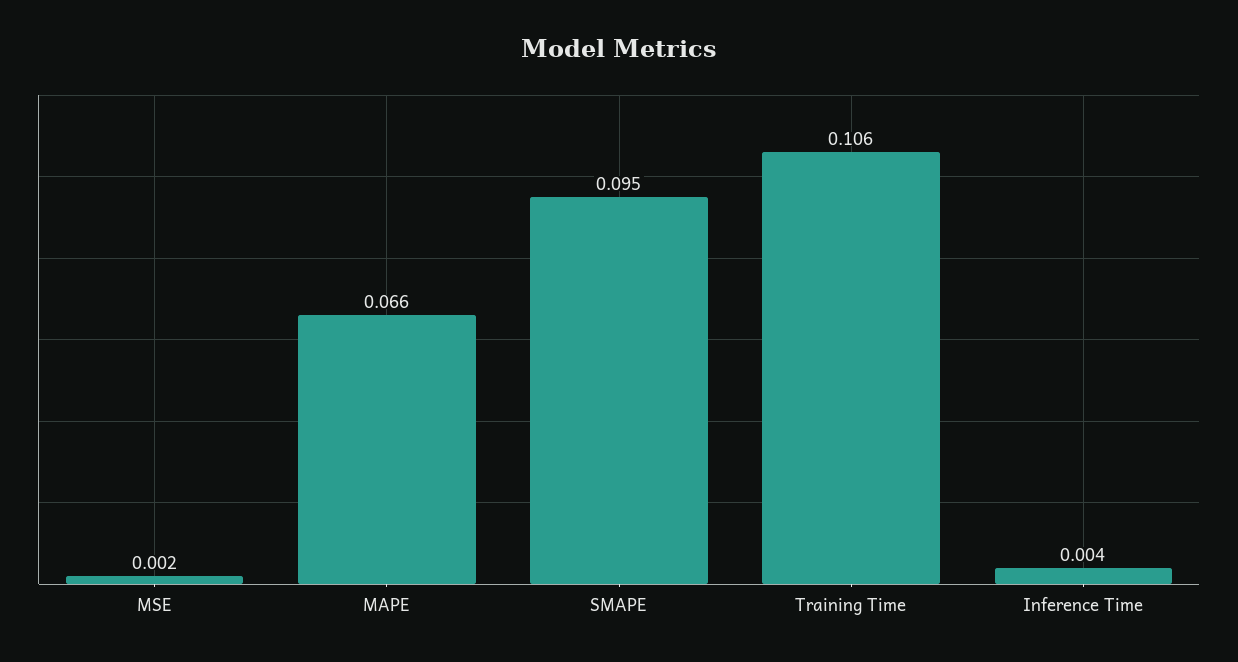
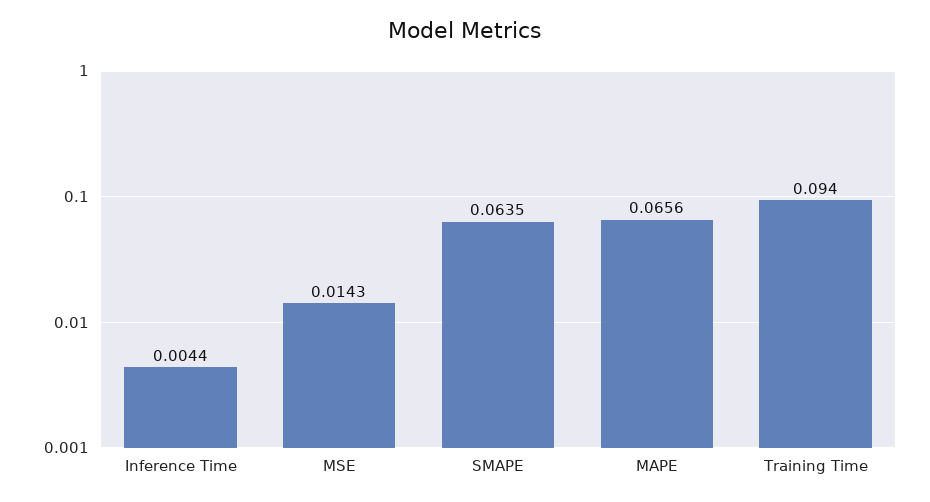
  {
-   "MSE": 0.002,
+   "MSE": 0.0143,
    "MAPE": 0.0656,
-   "SMAPE": 0.095,
+   "SMAPE": 0.0635,
-   "Training Time": 0.106,
+   "Training Time": 0.094,
    "Inference Time": 0.0044
  }

